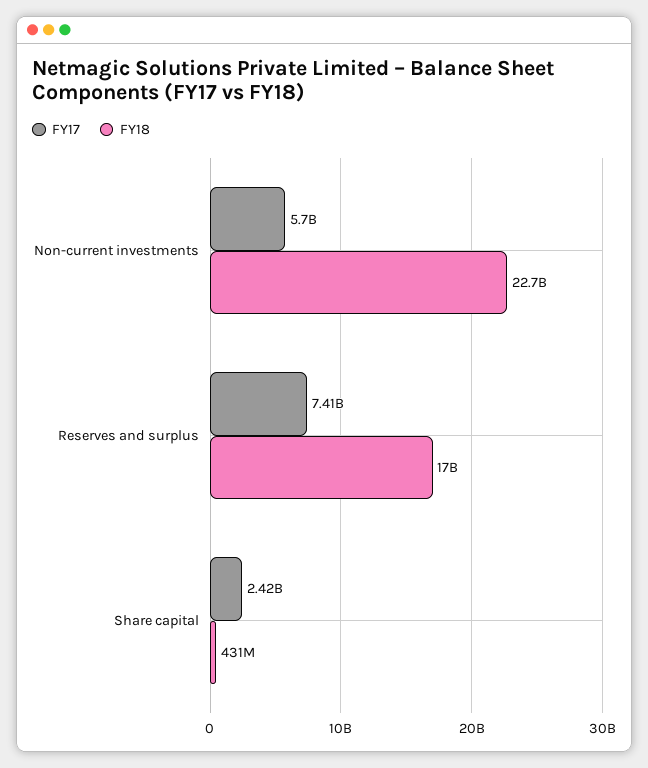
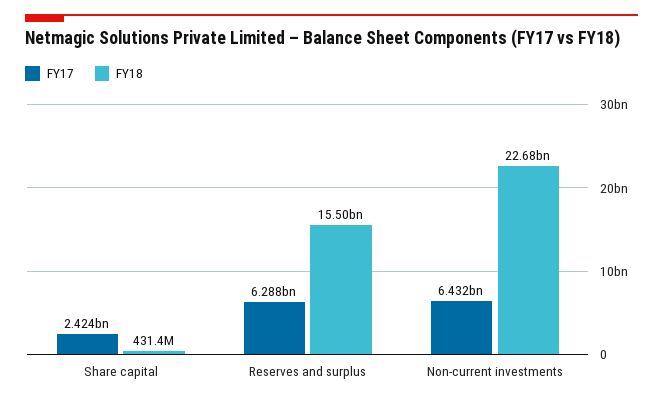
  {
    "FY17": {
-     "Non-current investments": 5700000000,
+     "Non-current investments": 6432000000,
-     "Reserves and surplus": 7410000000,
+     "Reserves and surplus": 6288000000,
      "Share capital": 2424000000
    },
    "FY18": {
      "Non-current investments": 22680000000,
-     "Reserves and surplus": 17000000000,
+     "Reserves and surplus": 15500000000,
      "Share capital": 431400000
    }
  }

